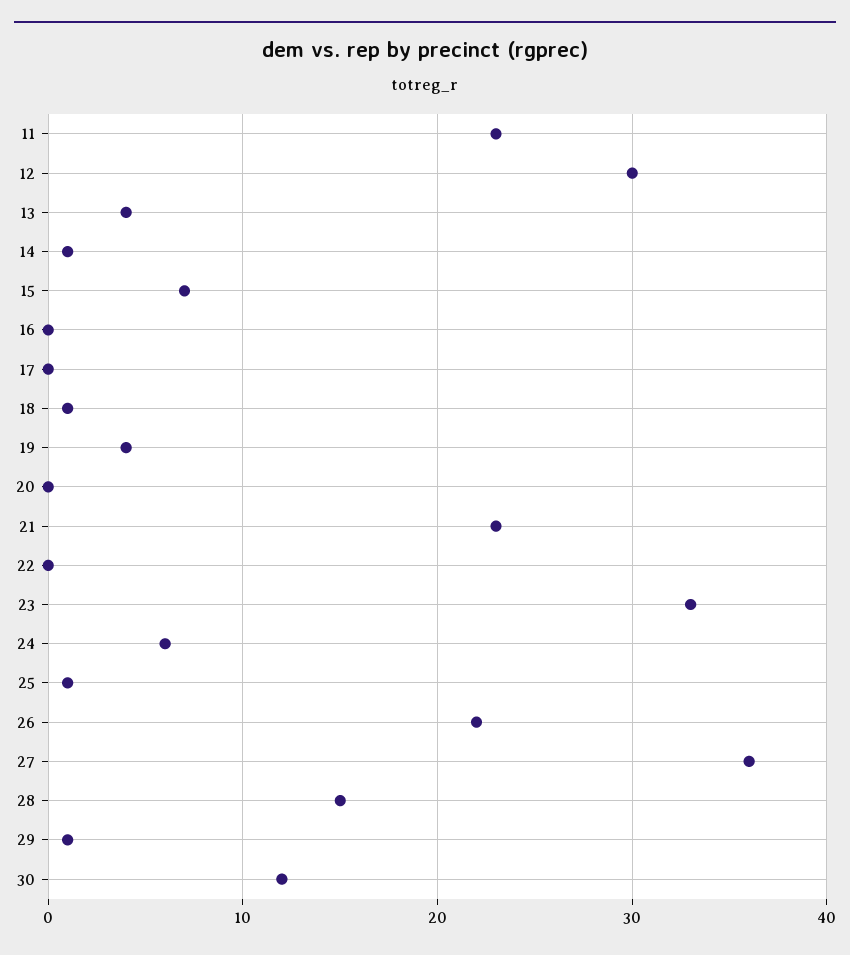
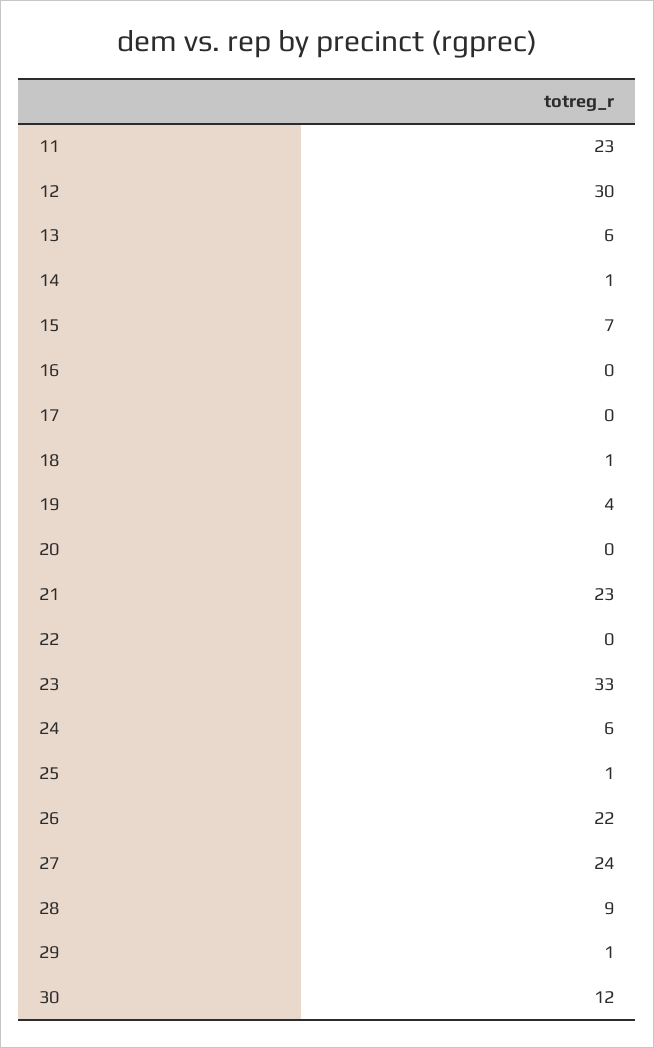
  {
    "11": 23,
    "12": 30,
-   "13": 4,
+   "13": 6,
    "14": 1,
    "15": 7,
    "16": 0,
    "17": 0,
    "18": 1,
    "19": 4,
    "20": 0,
    "21": 23,
    "22": 0,
    "23": 33,
    "24": 6,
    "25": 1,
    "26": 22,
-   "27": 36,
+   "27": 24,
-   "28": 15,
+   "28": 9,
    "29": 1,
    "30": 12
  }

